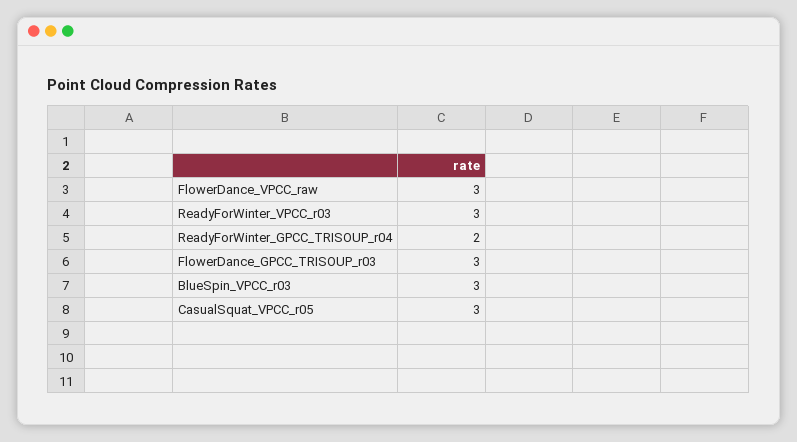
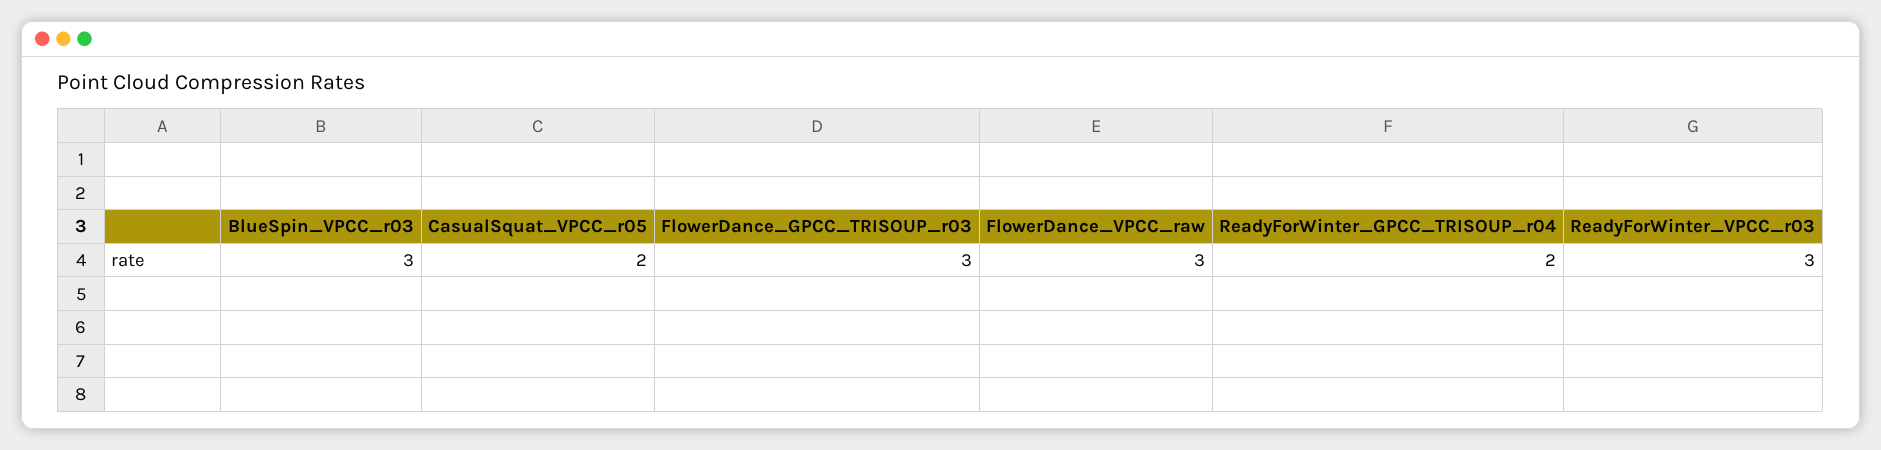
  {
    "FlowerDance_VPCC_raw": 3,
    "ReadyForWinter_VPCC_r03": 3,
    "ReadyForWinter_GPCC_TRISOUP_r04": 2,
    "FlowerDance_GPCC_TRISOUP_r03": 3,
    "BlueSpin_VPCC_r03": 3,
-   "CasualSquat_VPCC_r05": 3
+   "CasualSquat_VPCC_r05": 2
  }

